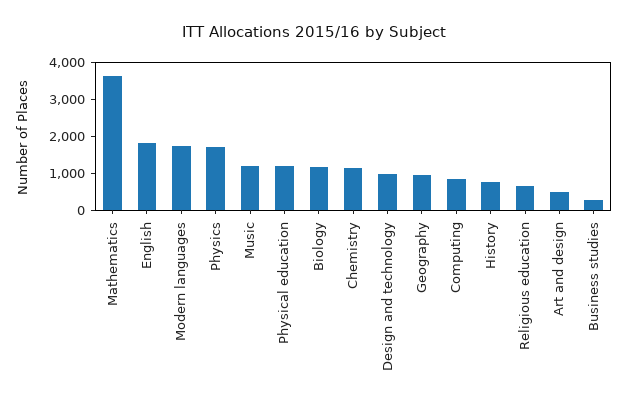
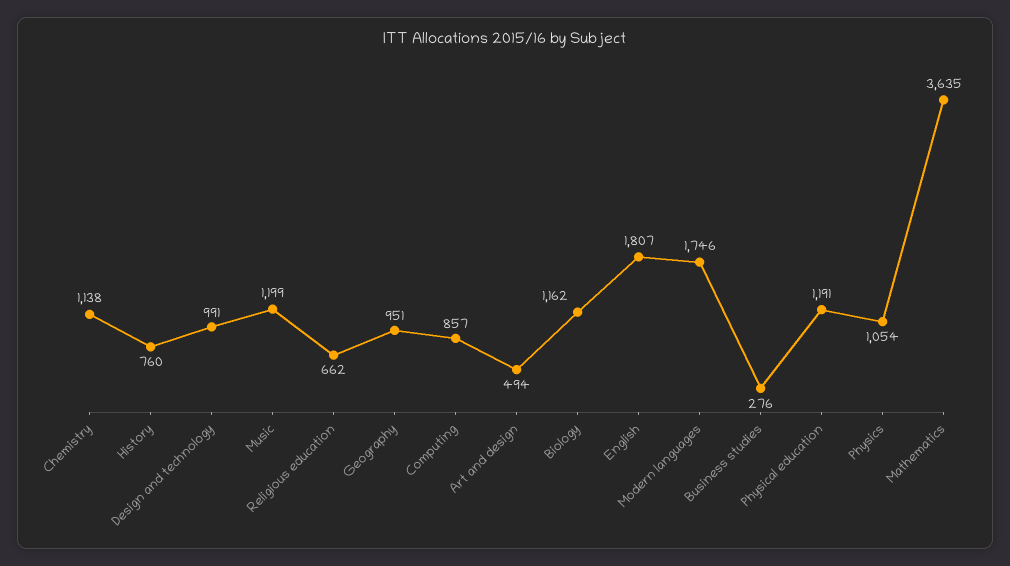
  {
    "Mathematics": 3635,
    "English": 1807,
    "Modern languages": 1746,
-   "Physics": 1750,
+   "Physics": 1054,
    "Music": 1199,
    "Physical education": 1191,
    "Biology": 1162,
    "Chemistry": 1138,
    "Design and technology": 991,
    "Geography": 951,
    "Computing": 857,
    "History": 760,
    "Religious education": 662,
    "Art and design": 494,
    "Business studies": 276
  }

